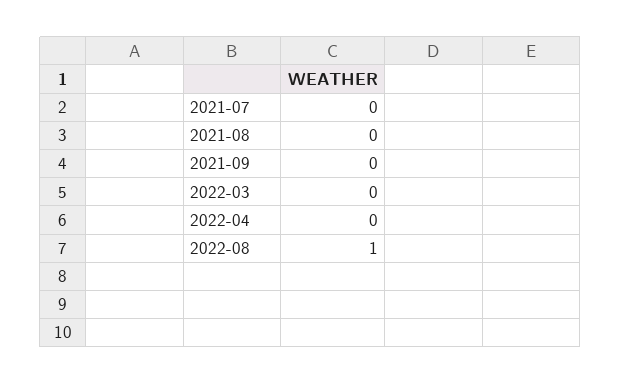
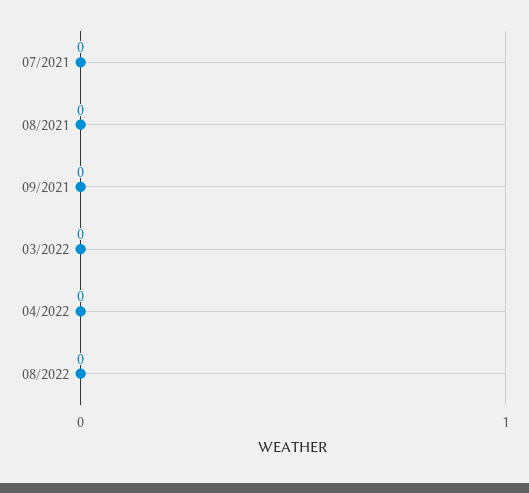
  {
    "2021-07": 0,
    "2021-08": 0,
    "2021-09": 0,
    "2022-03": 0,
    "2022-04": 0,
-   "2022-08": 1
+   "2022-08": 0
  }

